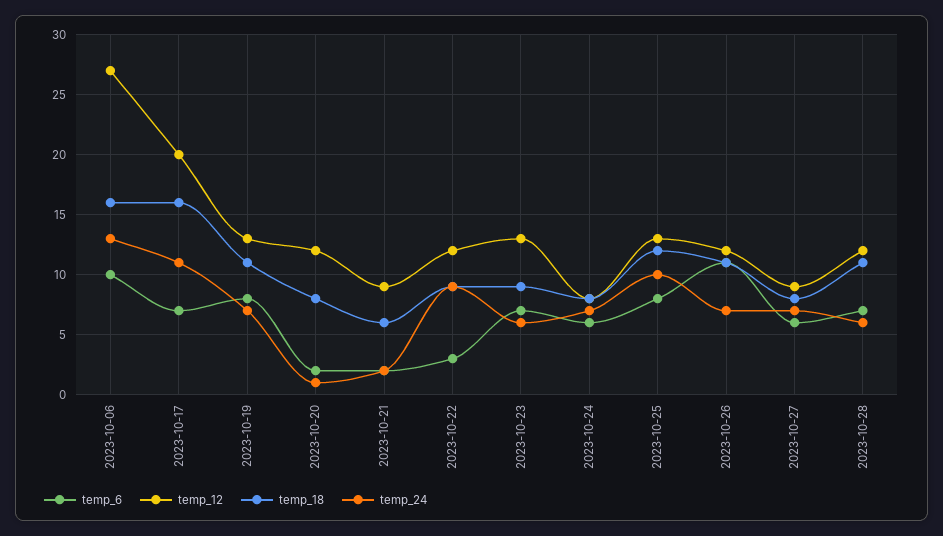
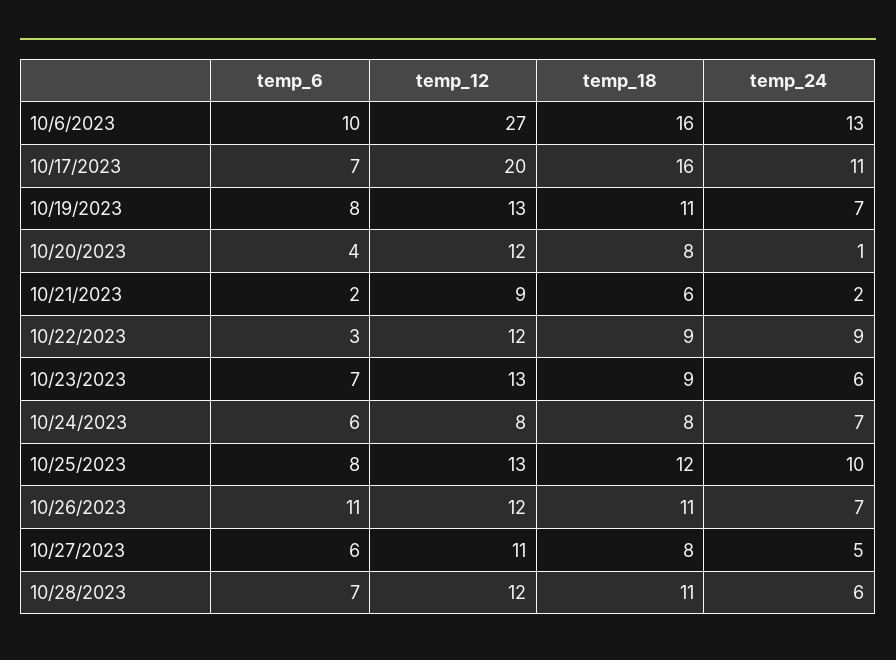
  {
    "temp_6": {
      "2023-10-06": 10,
      "2023-10-17": 7,
      "2023-10-19": 8,
-     "2023-10-20": 2,
+     "2023-10-20": 4,
      "2023-10-21": 2,
      "2023-10-22": 3,
      "2023-10-23": 7,
      "2023-10-24": 6,
      "2023-10-25": 8,
      "2023-10-26": 11,
      "2023-10-27": 6,
      "2023-10-28": 7
    },
    "temp_12": {
      "2023-10-06": 27,
      "2023-10-17": 20,
      "2023-10-19": 13,
      "2023-10-20": 12,
      "2023-10-21": 9,
      "2023-10-22": 12,
      "2023-10-23": 13,
      "2023-10-24": 8,
      "2023-10-25": 13,
      "2023-10-26": 12,
-     "2023-10-27": 9,
+     "2023-10-27": 11,
      "2023-10-28": 12
    },
    "temp_18": {
      "2023-10-06": 16,
      "2023-10-17": 16,
      "2023-10-19": 11,
      "2023-10-20": 8,
      "2023-10-21": 6,
      "2023-10-22": 9,
      "2023-10-23": 9,
      "2023-10-24": 8,
      "2023-10-25": 12,
      "2023-10-26": 11,
      "2023-10-27": 8,
      "2023-10-28": 11
    },
    "temp_24": {
      "2023-10-06": 13,
      "2023-10-17": 11,
      "2023-10-19": 7,
      "2023-10-20": 1,
      "2023-10-21": 2,
      "2023-10-22": 9,
      "2023-10-23": 6,
      "2023-10-24": 7,
      "2023-10-25": 10,
      "2023-10-26": 7,
-     "2023-10-27": 7,
+     "2023-10-27": 5,
      "2023-10-28": 6
    }
  }

